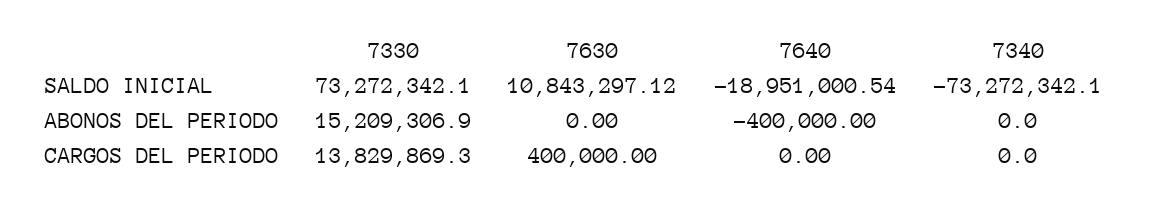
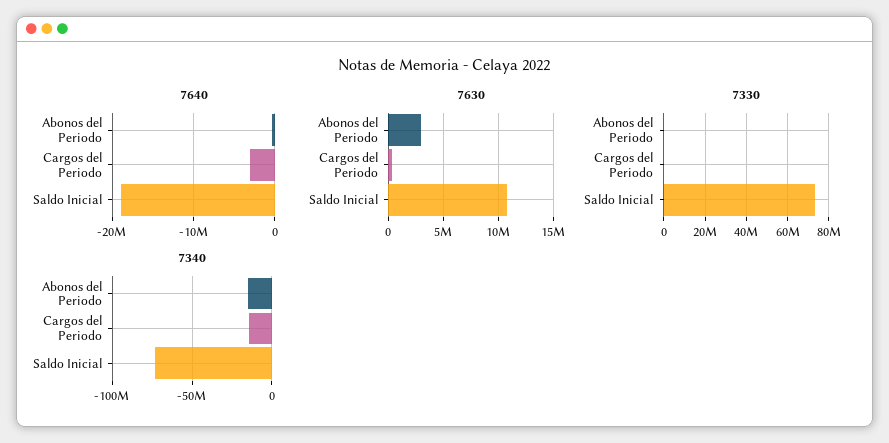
  {
    "7330": {
      "SALDO INICIAL": 73272342.1,
-     "ABONOS DEL PERIODO": 15209306.9,
+     "ABONOS DEL PERIODO": 0,
-     "CARGOS DEL PERIODO": 13829869.3
+     "CARGOS DEL PERIODO": 0
    },
    "7630": {
      "SALDO INICIAL": 10843297.12,
-     "ABONOS DEL PERIODO": 0,
+     "ABONOS DEL PERIODO": 3000000,
      "CARGOS DEL PERIODO": 400000
    },
    "7640": {
      "SALDO INICIAL": -18951000.54,
      "ABONOS DEL PERIODO": -400000,
-     "CARGOS DEL PERIODO": 0
+     "CARGOS DEL PERIODO": -3000000
    },
    "7340": {
      "SALDO INICIAL": -73272342.1,
-     "ABONOS DEL PERIODO": 0,
+     "ABONOS DEL PERIODO": -15000000,
-     "CARGOS DEL PERIODO": 0
+     "CARGOS DEL PERIODO": -15000000
    }
  }

